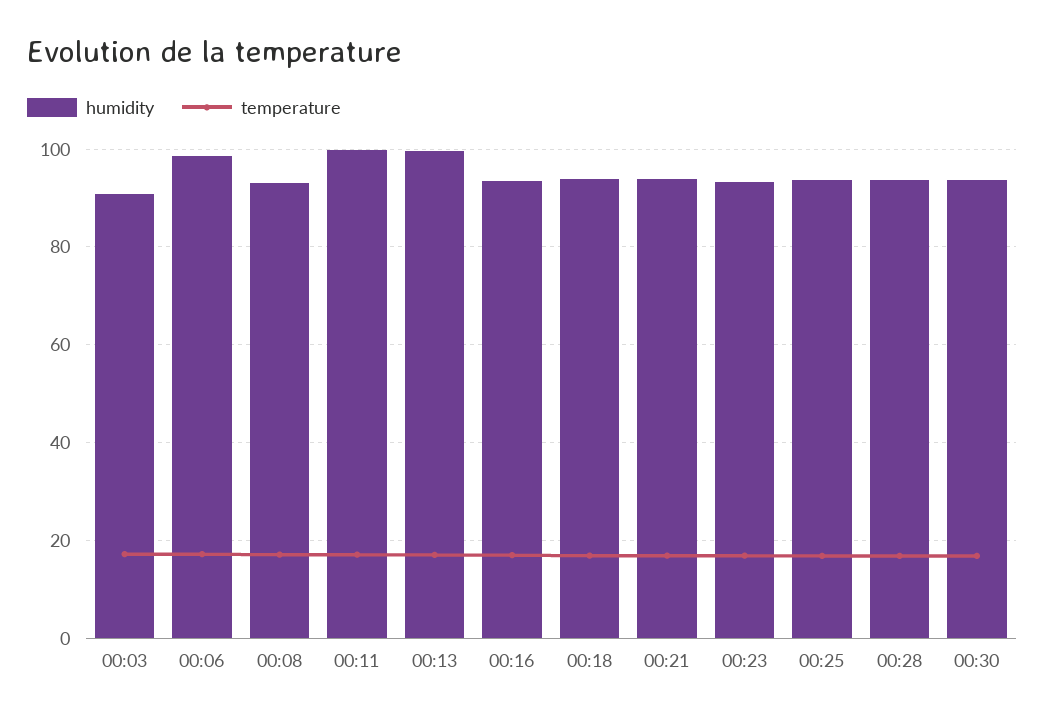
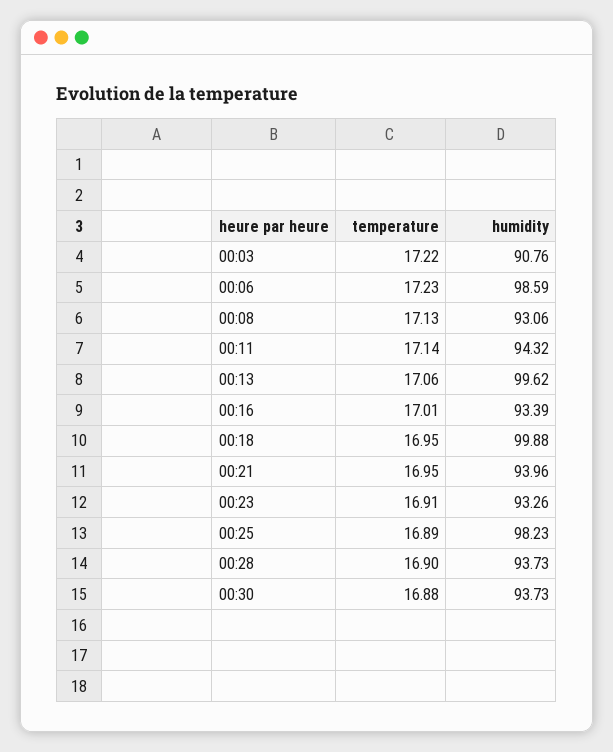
  {
    "humidity": {
      "00:03": 90.76,
      "00:06": 98.59,
      "00:08": 93.06,
-     "00:11": 100,
+     "00:11": 94.32,
      "00:13": 99.62,
      "00:16": 93.39,
-     "00:18": 94,
+     "00:18": 99.88,
      "00:21": 93.96,
      "00:23": 93.26,
-     "00:25": 94,
+     "00:25": 98.23,
      "00:28": 93.73,
      "00:30": 93.73
    },
    "temperature": {
      "00:03": 17.22,
      "00:06": 17.23,
      "00:08": 17.13,
      "00:11": 17.14,
      "00:13": 17.06,
      "00:16": 17.01,
      "00:18": 16.95,
      "00:21": 16.95,
      "00:23": 16.91,
      "00:25": 16.89,
      "00:28": 16.9,
      "00:30": 16.88
    }
  }

